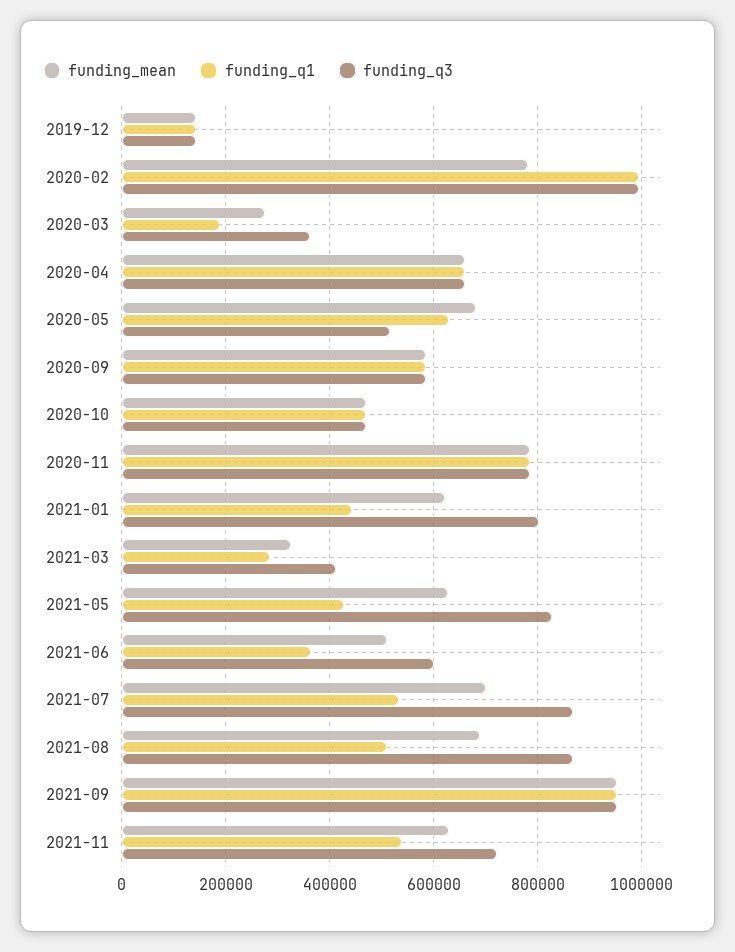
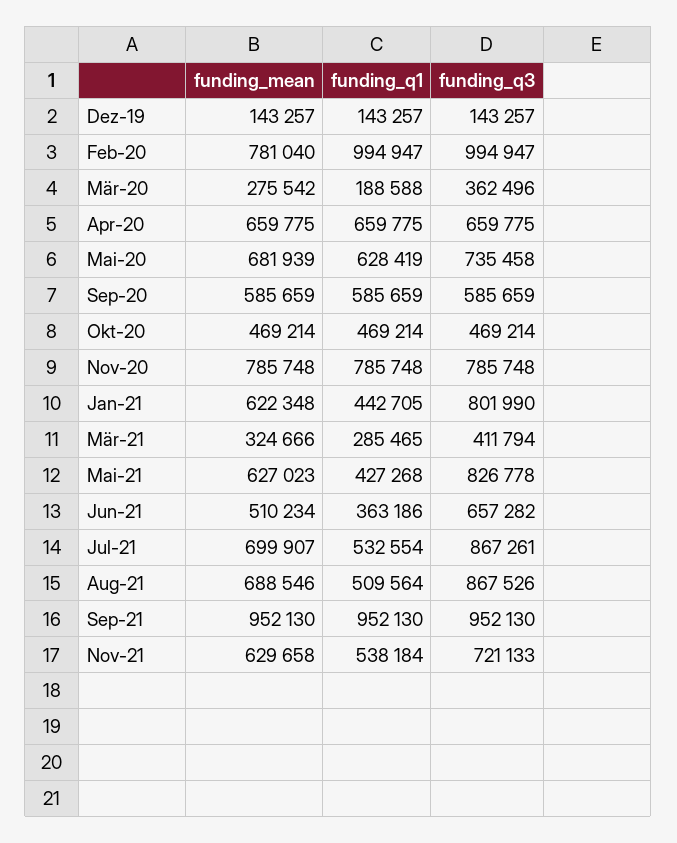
  {
    "funding_mean": {
      "2019-12": 143257,
      "2020-02": 781040,
      "2020-03": 275542,
      "2020-04": 659775,
      "2020-05": 681939,
      "2020-09": 585659,
      "2020-10": 469214,
      "2020-11": 785748,
      "2021-01": 622348,
      "2021-03": 324666,
      "2021-05": 627023,
      "2021-06": 510234,
      "2021-07": 699907,
      "2021-08": 688546,
      "2021-09": 952130,
      "2021-11": 629658
    },
    "funding_q1": {
      "2019-12": 143257,
      "2020-02": 994947,
      "2020-03": 188588,
      "2020-04": 659775,
      "2020-05": 628419,
      "2020-09": 585659,
      "2020-10": 469214,
      "2020-11": 785748,
      "2021-01": 442705,
      "2021-03": 285465,
      "2021-05": 427268,
      "2021-06": 363186,
      "2021-07": 532554,
      "2021-08": 509564,
      "2021-09": 952130,
      "2021-11": 538184
    },
    "funding_q3": {
      "2019-12": 143257,
      "2020-02": 994947,
      "2020-03": 362496,
      "2020-04": 659775,
-     "2020-05": 520000,
+     "2020-05": 735458,
      "2020-09": 585659,
      "2020-10": 469214,
      "2020-11": 785748,
      "2021-01": 801990,
      "2021-03": 411794,
      "2021-05": 826778,
-     "2021-06": 600000,
+     "2021-06": 657282,
      "2021-07": 867261,
      "2021-08": 867526,
      "2021-09": 952130,
      "2021-11": 721133
    }
  }

